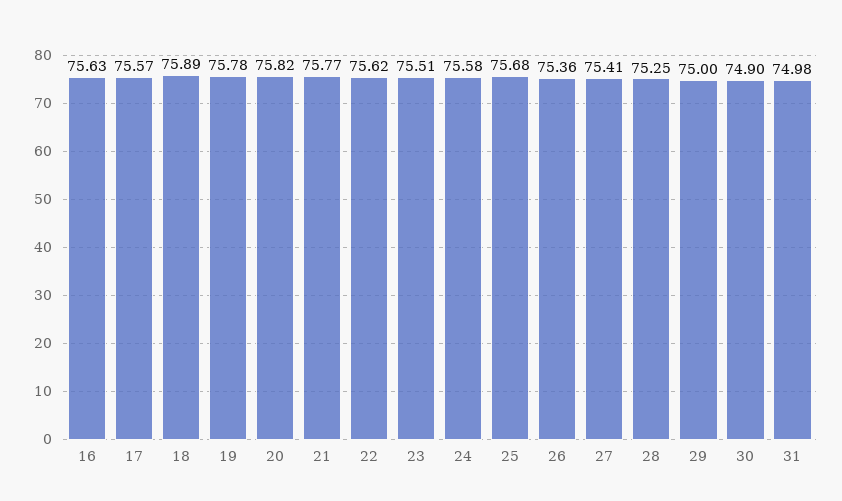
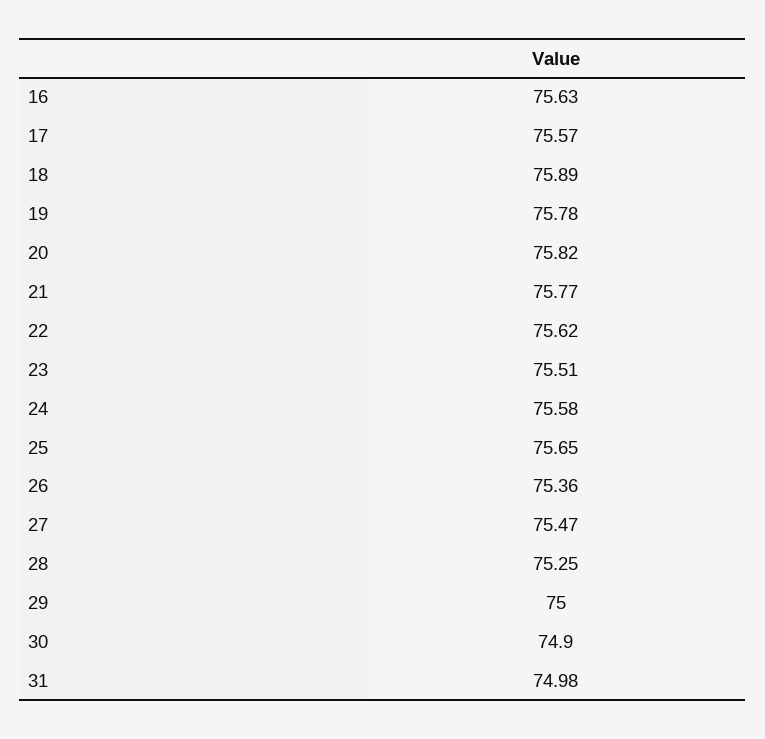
  {
    "16": 75.63,
    "17": 75.57,
    "18": 75.89,
    "19": 75.78,
    "20": 75.82,
    "21": 75.77,
    "22": 75.62,
    "23": 75.51,
    "24": 75.58,
-   "25": 75.68,
+   "25": 75.65,
    "26": 75.36,
-   "27": 75.41,
+   "27": 75.47,
    "28": 75.25,
    "29": 75,
    "30": 74.9,
    "31": 74.98
  }

